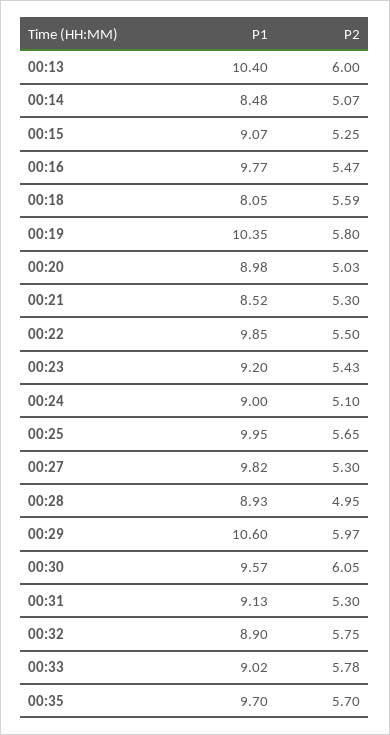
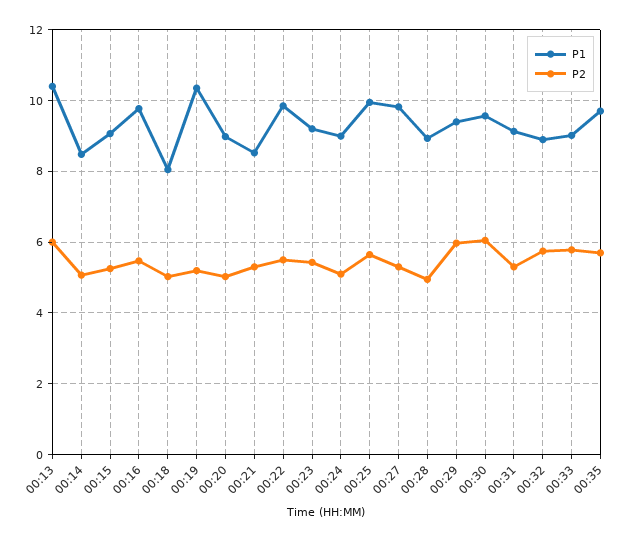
  {
    "P1": {
      "00:13": 10.4,
      "00:14": 8.48,
      "00:15": 9.07,
      "00:16": 9.77,
      "00:18": 8.05,
      "00:19": 10.35,
      "00:20": 8.98,
      "00:21": 8.52,
      "00:22": 9.85,
      "00:23": 9.2,
      "00:24": 9,
      "00:25": 9.95,
      "00:27": 9.82,
      "00:28": 8.93,
-     "00:29": 10.6,
+     "00:29": 9.4,
      "00:30": 9.57,
      "00:31": 9.13,
      "00:32": 8.9,
      "00:33": 9.02,
      "00:35": 9.7
    },
    "P2": {
      "00:13": 6,
      "00:14": 5.07,
      "00:15": 5.25,
      "00:16": 5.47,
-     "00:18": 5.59,
+     "00:18": 5,
-     "00:19": 5.8,
+     "00:19": 5.2,
      "00:20": 5.03,
      "00:21": 5.3,
      "00:22": 5.5,
      "00:23": 5.43,
      "00:24": 5.1,
      "00:25": 5.65,
      "00:27": 5.3,
      "00:28": 4.95,
      "00:29": 5.97,
      "00:30": 6.05,
      "00:31": 5.3,
      "00:32": 5.75,
      "00:33": 5.78,
      "00:35": 5.7
    }
  }

